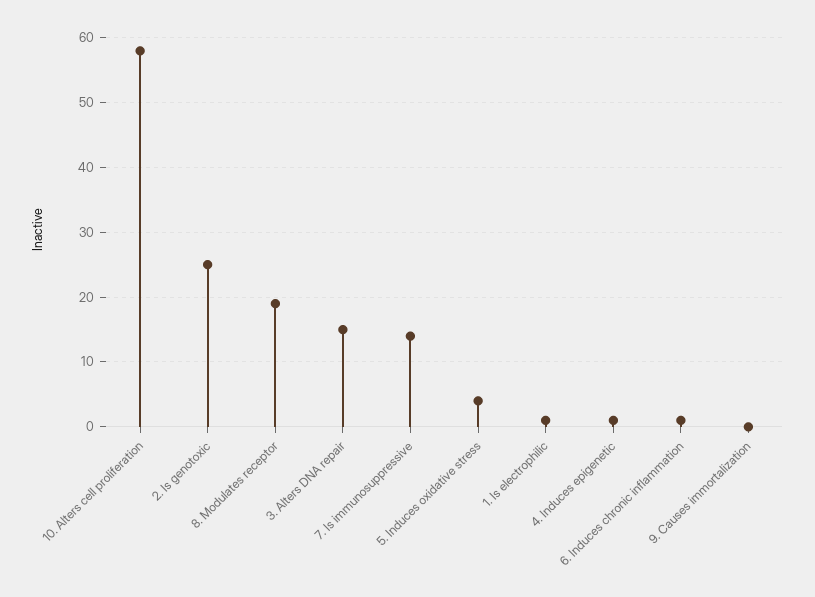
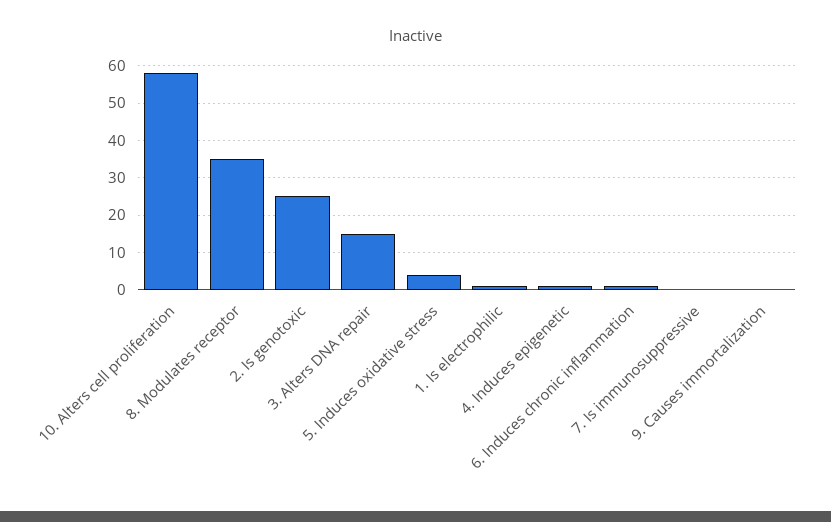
  {
    "10. Alters cell proliferation": 58,
    "2. Is genotoxic": 25,
-   "8. Modulates receptor": 19,
+   "8. Modulates receptor": 35,
    "3. Alters DNA repair": 15,
-   "7. Is immunosuppressive": 14,
+   "7. Is immunosuppressive": 0,
    "5. Induces oxidative stress": 4,
    "1. Is electrophilic": 1,
    "4. Induces epigenetic": 1,
    "6. Induces chronic inflammation": 1,
    "9. Causes immortalization": 0
  }

